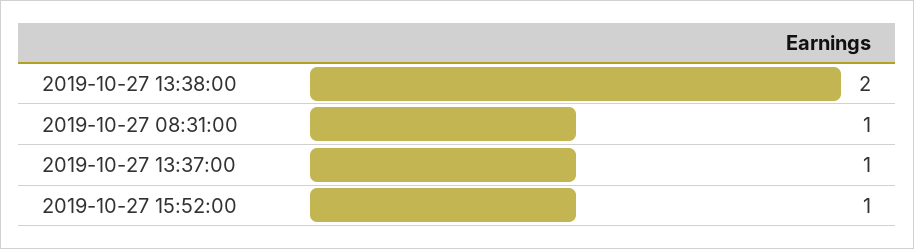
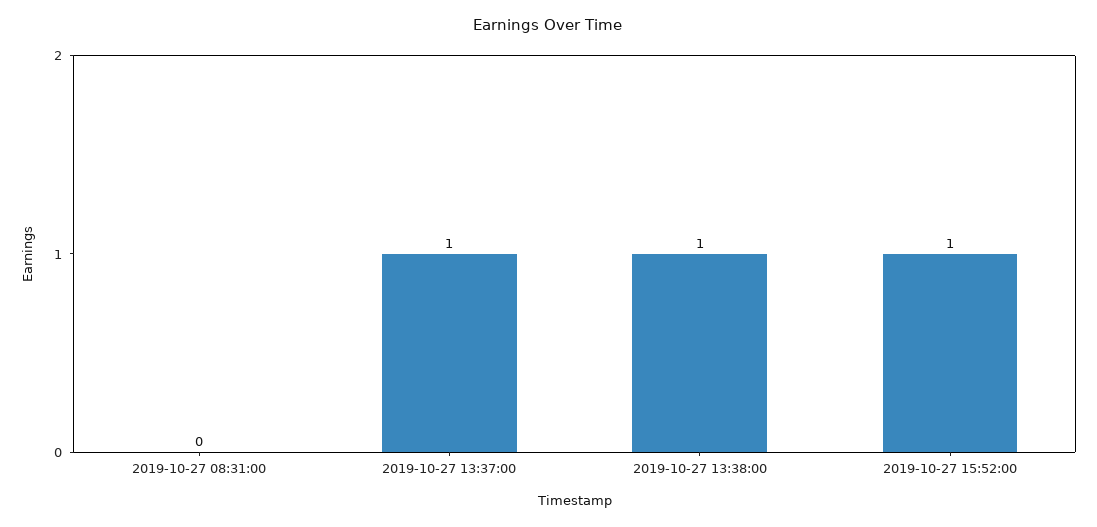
  {
-   "2019-10-27 13:38:00": 2,
+   "2019-10-27 13:38:00": 1,
-   "2019-10-27 08:31:00": 1,
+   "2019-10-27 08:31:00": 0,
    "2019-10-27 13:37:00": 1,
    "2019-10-27 15:52:00": 1
  }

